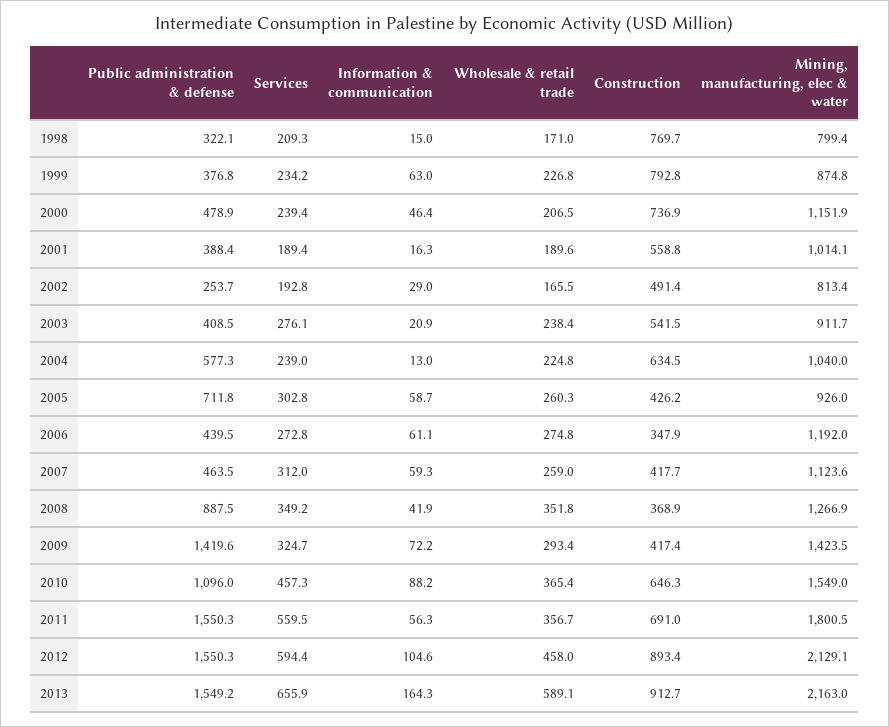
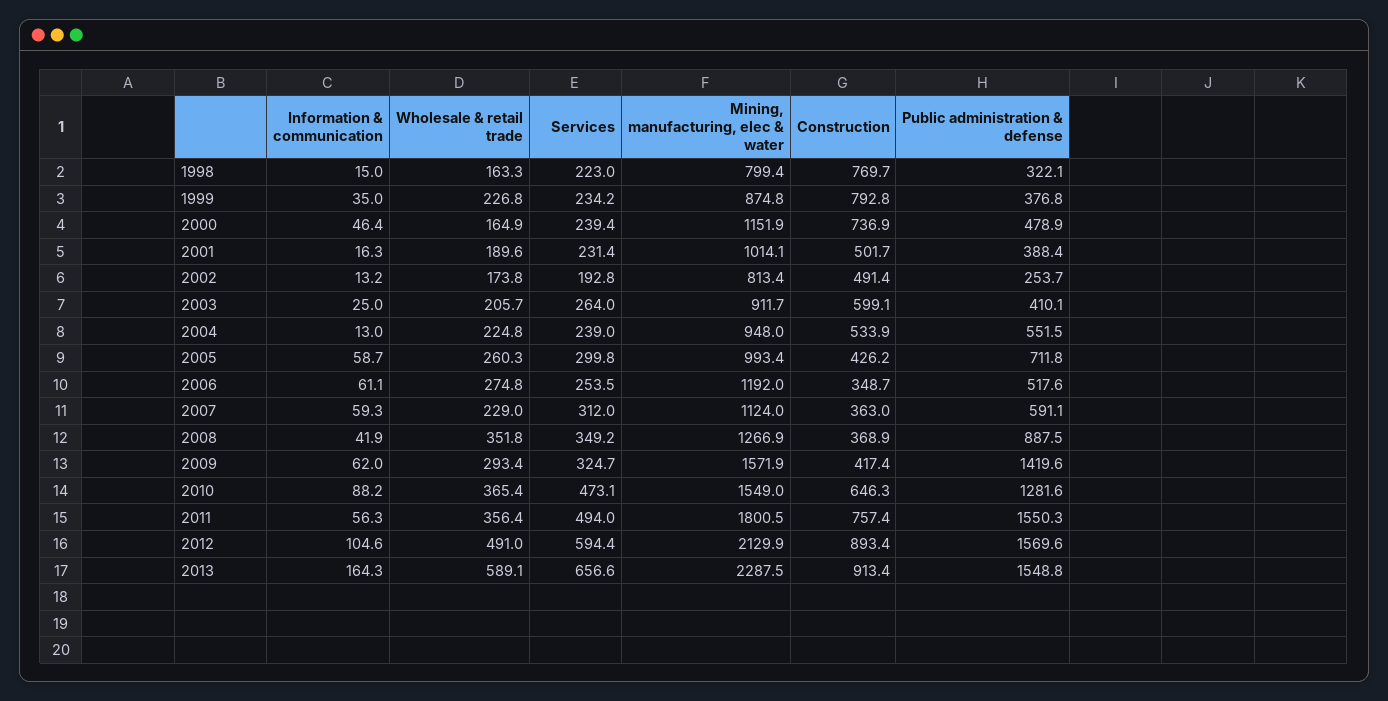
  {
    "Public administration & defense": {
      "1998": 322.1,
      "1999": 376.8,
      "2000": 478.9,
      "2001": 388.4,
      "2002": 253.7,
-     "2003": 408.5,
+     "2003": 410.1,
-     "2004": 577.3,
+     "2004": 551.5,
      "2005": 711.8,
-     "2006": 439.5,
+     "2006": 517.6,
-     "2007": 463.5,
+     "2007": 591.1,
      "2008": 887.5,
      "2009": 1419.6,
-     "2010": 1096,
+     "2010": 1281.6,
      "2011": 1550.3,
-     "2012": 1550.3,
+     "2012": 1569.6,
-     "2013": 1549.2
+     "2013": 1548.8
    },
    "Services": {
-     "1998": 209.3,
+     "1998": 223,
      "1999": 234.2,
      "2000": 239.4,
-     "2001": 189.4,
+     "2001": 231.4,
      "2002": 192.8,
-     "2003": 276.1,
+     "2003": 264,
      "2004": 239,
-     "2005": 302.8,
+     "2005": 299.8,
-     "2006": 272.8,
+     "2006": 253.5,
      "2007": 312,
      "2008": 349.2,
      "2009": 324.7,
-     "2010": 457.3,
+     "2010": 473.1,
-     "2011": 559.5,
+     "2011": 494,
      "2012": 594.4,
-     "2013": 655.9
+     "2013": 656.6
    },
    "Information & communication": {
      "1998": 15,
-     "1999": 63,
+     "1999": 35,
      "2000": 46.4,
      "2001": 16.3,
-     "2002": 29,
+     "2002": 13.2,
-     "2003": 20.9,
+     "2003": 25,
      "2004": 13,
      "2005": 58.7,
      "2006": 61.1,
      "2007": 59.3,
      "2008": 41.9,
-     "2009": 72.2,
+     "2009": 62,
      "2010": 88.2,
      "2011": 56.3,
      "2012": 104.6,
      "2013": 164.3
    },
    "Wholesale & retail trade": {
-     "1998": 171,
+     "1998": 163.3,
      "1999": 226.8,
-     "2000": 206.5,
+     "2000": 164.9,
      "2001": 189.6,
-     "2002": 165.5,
+     "2002": 173.8,
-     "2003": 238.4,
+     "2003": 205.7,
      "2004": 224.8,
      "2005": 260.3,
      "2006": 274.8,
-     "2007": 259,
+     "2007": 229,
      "2008": 351.8,
      "2009": 293.4,
      "2010": 365.4,
-     "2011": 356.7,
+     "2011": 356.4,
-     "2012": 458,
+     "2012": 491,
      "2013": 589.1
    },
    "Construction": {
      "1998": 769.7,
      "1999": 792.8,
      "2000": 736.9,
-     "2001": 558.8,
+     "2001": 501.7,
      "2002": 491.4,
-     "2003": 541.5,
+     "2003": 599.1,
-     "2004": 634.5,
+     "2004": 533.9,
      "2005": 426.2,
-     "2006": 347.9,
+     "2006": 348.7,
-     "2007": 417.7,
+     "2007": 363,
      "2008": 368.9,
      "2009": 417.4,
      "2010": 646.3,
-     "2011": 691,
+     "2011": 757.4,
      "2012": 893.4,
-     "2013": 912.7
+     "2013": 913.4
    },
    "Mining, manufacturing, elec & water": {
      "1998": 799.4,
      "1999": 874.8,
      "2000": 1151.9,
      "2001": 1014.1,
      "2002": 813.4,
      "2003": 911.7,
-     "2004": 1040,
+     "2004": 948,
-     "2005": 926,
+     "2005": 993.4,
      "2006": 1192,
-     "2007": 1123.6,
+     "2007": 1124,
      "2008": 1266.9,
-     "2009": 1423.5,
+     "2009": 1571.9,
      "2010": 1549,
      "2011": 1800.5,
-     "2012": 2129.1,
+     "2012": 2129.9,
-     "2013": 2163
+     "2013": 2287.5
    }
  }

